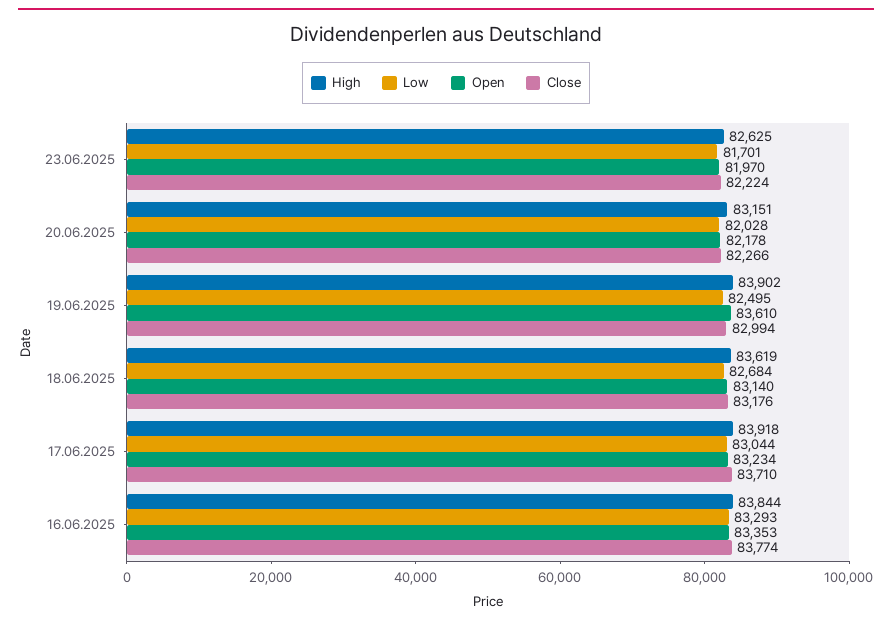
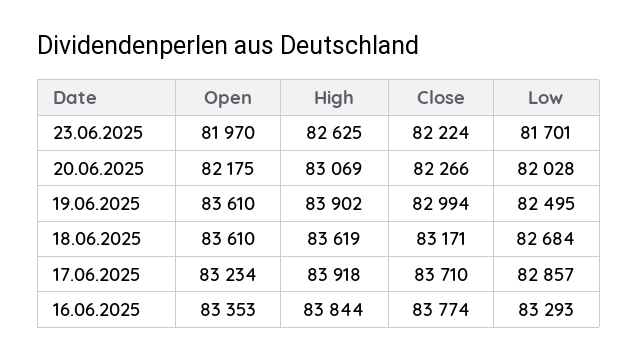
  {
    "High": {
      "23.06.2025": 82625,
-     "20.06.2025": 83151,
+     "20.06.2025": 83069,
      "19.06.2025": 83902,
      "18.06.2025": 83619,
      "17.06.2025": 83918,
      "16.06.2025": 83844
    },
    "Low": {
      "23.06.2025": 81701,
      "20.06.2025": 82028,
      "19.06.2025": 82495,
      "18.06.2025": 82684,
-     "17.06.2025": 83044,
+     "17.06.2025": 82857,
      "16.06.2025": 83293
    },
    "Open": {
      "23.06.2025": 81970,
-     "20.06.2025": 82178,
+     "20.06.2025": 82175,
      "19.06.2025": 83610,
-     "18.06.2025": 83140,
+     "18.06.2025": 83610,
      "17.06.2025": 83234,
      "16.06.2025": 83353
    },
    "Close": {
      "23.06.2025": 82224,
      "20.06.2025": 82266,
      "19.06.2025": 82994,
-     "18.06.2025": 83176,
+     "18.06.2025": 83171,
      "17.06.2025": 83710,
      "16.06.2025": 83774
    }
  }

